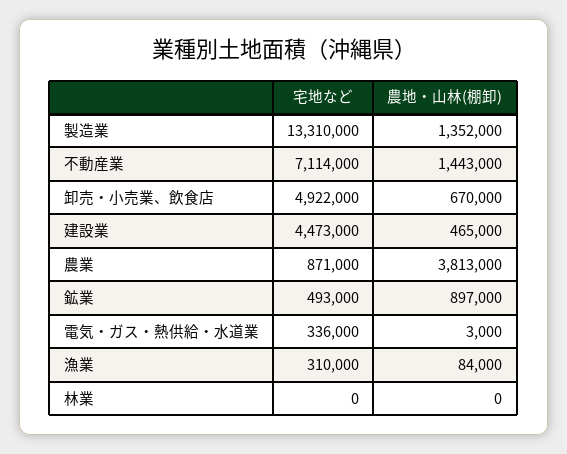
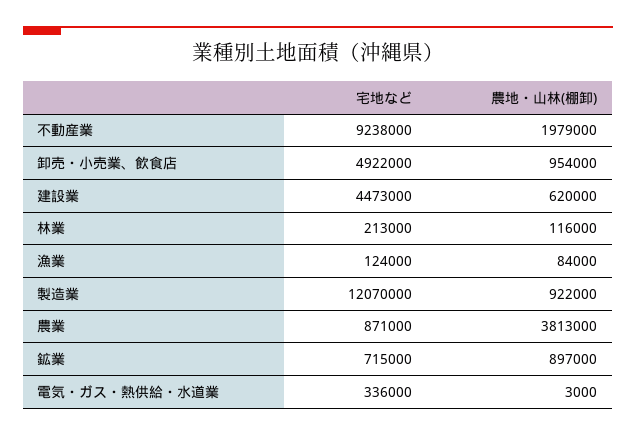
  {
    "宅地など": {
-     "製造業": 13310000,
+     "製造業": 12070000,
-     "不動産業": 7114000,
+     "不動産業": 9238000,
      "卸売・小売業、飲食店": 4922000,
      "建設業": 4473000,
      "農業": 871000,
-     "鉱業": 493000,
+     "鉱業": 715000,
      "電気・ガス・熱供給・水道業": 336000,
-     "漁業": 310000,
+     "漁業": 124000,
-     "林業": 0
+     "林業": 213000
    },
    "農地・山林(棚卸)": {
-     "製造業": 1352000,
+     "製造業": 922000,
-     "不動産業": 1443000,
+     "不動産業": 1979000,
-     "卸売・小売業、飲食店": 670000,
+     "卸売・小売業、飲食店": 954000,
-     "建設業": 465000,
+     "建設業": 620000,
      "農業": 3813000,
      "鉱業": 897000,
      "電気・ガス・熱供給・水道業": 3000,
      "漁業": 84000,
-     "林業": 0
+     "林業": 116000
    }
  }

